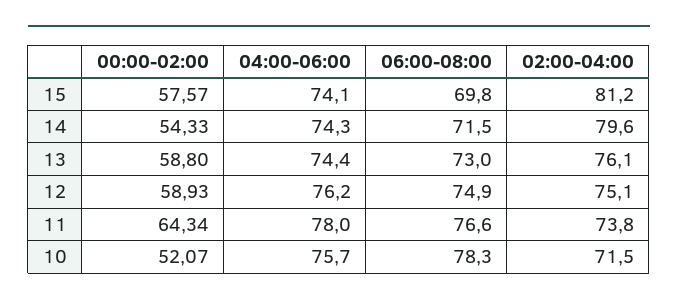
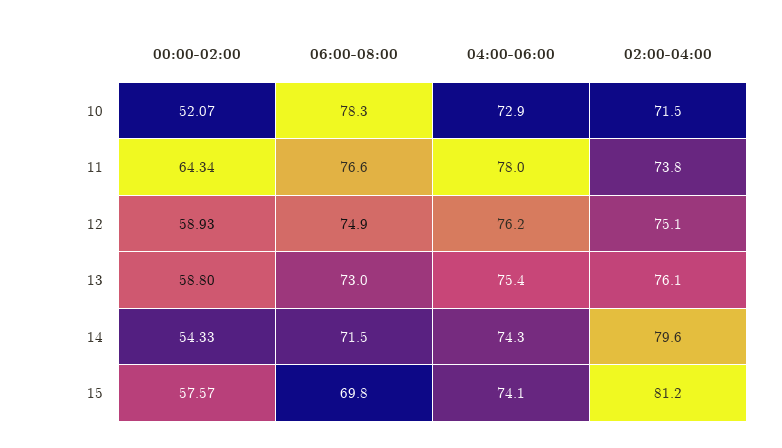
  {
    "00:00-02:00": {
      "15": 57.57,
      "14": 54.33,
      "13": 58.8,
      "12": 58.93,
      "11": 64.34,
      "10": 52.07
    },
    "04:00-06:00": {
      "15": 74.1,
      "14": 74.3,
-     "13": 74.4,
+     "13": 75.4,
      "12": 76.2,
      "11": 78,
-     "10": 75.7
+     "10": 72.9
    },
    "06:00-08:00": {
      "15": 69.8,
      "14": 71.5,
      "13": 73,
      "12": 74.9,
      "11": 76.6,
      "10": 78.3
    },
    "02:00-04:00": {
      "15": 81.2,
      "14": 79.6,
      "13": 76.1,
      "12": 75.1,
      "11": 73.8,
      "10": 71.5
    }
  }

